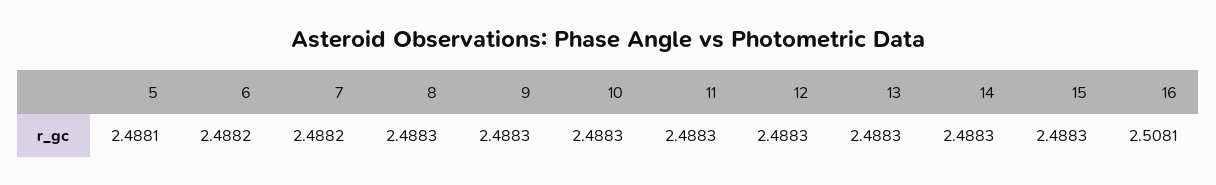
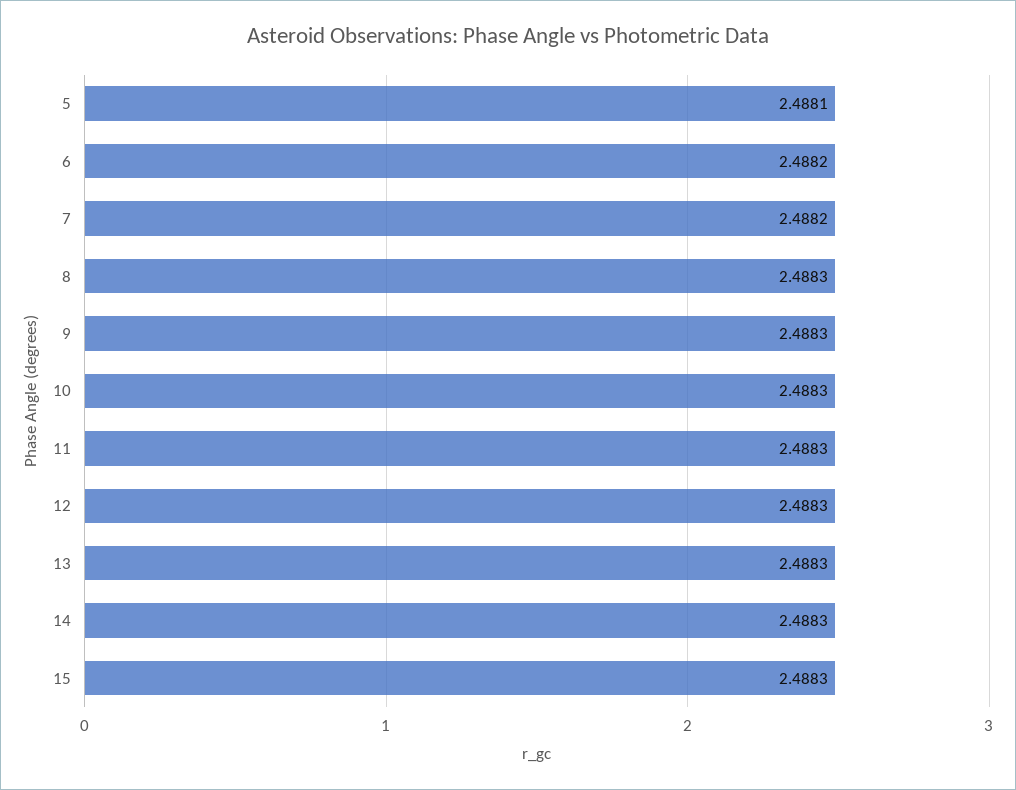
  {
    "5": 2.4881,
    "6": 2.4882,
    "7": 2.4882,
    "8": 2.4883,
    "9": 2.4883,
    "10": 2.4883,
    "11": 2.4883,
    "12": 2.4883,
    "13": 2.4883,
    "14": 2.4883,
-   "15": 2.4883,
+   "15": 2.4883
-   "16": 2.5081
  }

